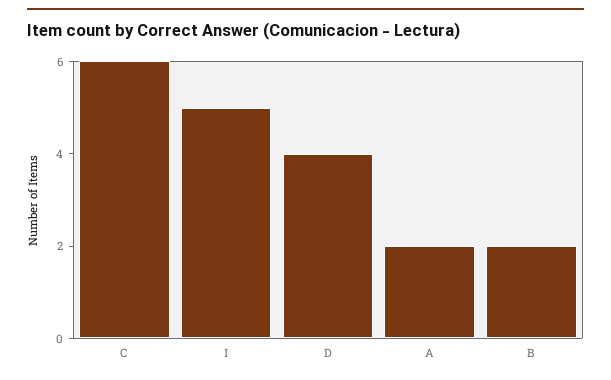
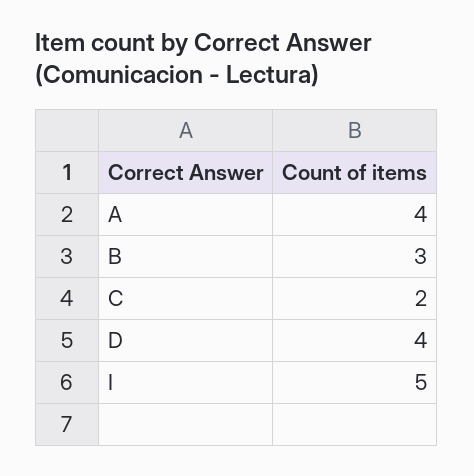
  {
-   "C": 6,
+   "C": 2,
    "I": 5,
    "D": 4,
-   "A": 2,
+   "A": 4,
-   "B": 2
+   "B": 3
  }

